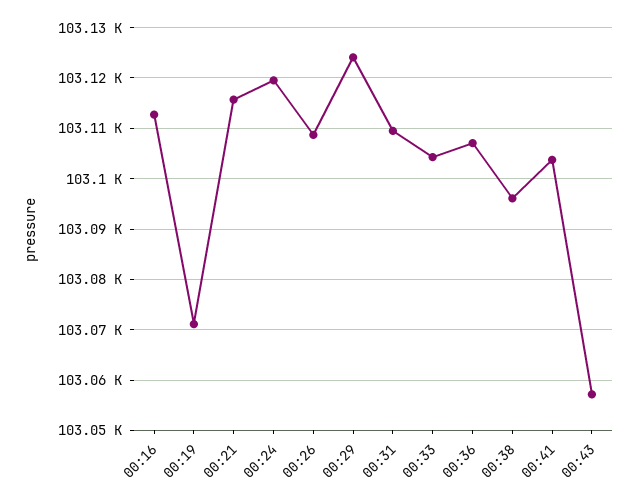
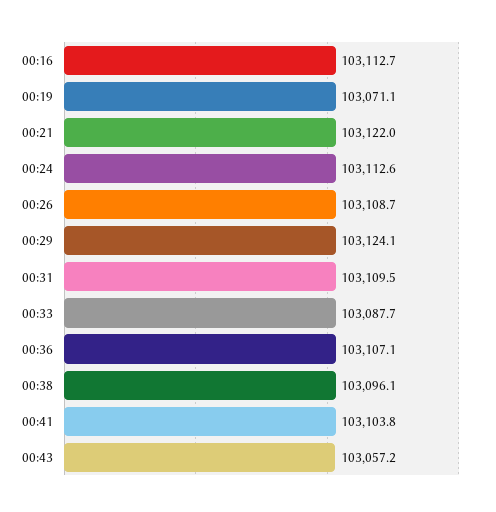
  {
    "00:16": 103112.7,
    "00:19": 103071.1,
-   "00:21": 103116,
+   "00:21": 103122,
-   "00:24": 103120,
+   "00:24": 103112.6,
    "00:26": 103108.7,
    "00:29": 103124.1,
    "00:31": 103109.5,
-   "00:33": 103104,
+   "00:33": 103087.7,
    "00:36": 103107.1,
    "00:38": 103096.1,
    "00:41": 103103.8,
    "00:43": 103057.2
  }

